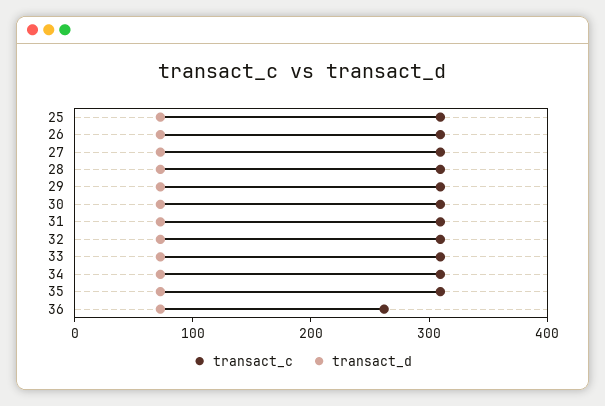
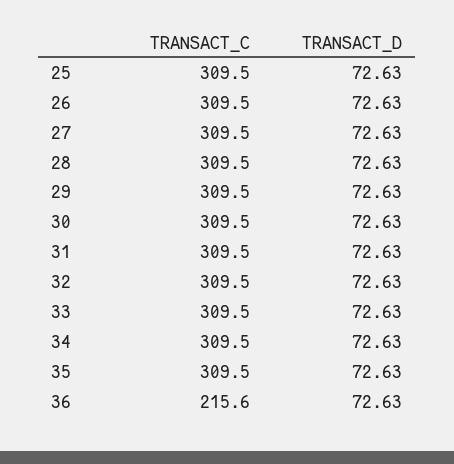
  {
    "transact_c": {
      "25": 309.5,
      "26": 309.5,
      "27": 309.5,
      "28": 309.5,
      "29": 309.5,
      "30": 309.5,
      "31": 309.5,
      "32": 309.5,
      "33": 309.5,
      "34": 309.5,
      "35": 309.5,
-     "36": 260
+     "36": 215.6
    },
    "transact_d": {
      "25": 72.63,
      "26": 72.63,
      "27": 72.63,
      "28": 72.63,
      "29": 72.63,
      "30": 72.63,
      "31": 72.63,
      "32": 72.63,
      "33": 72.63,
      "34": 72.63,
      "35": 72.63,
      "36": 72.63
    }
  }

